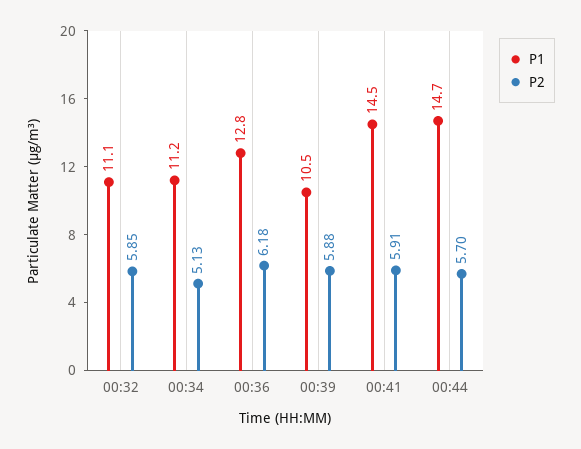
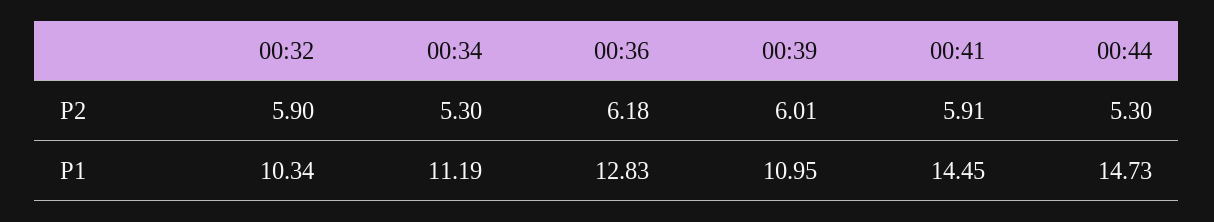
  {
    "P1": {
-     "00:32": 11.1,
+     "00:32": 10.34,
      "00:34": 11.19,
      "00:36": 12.83,
-     "00:39": 10.5,
+     "00:39": 10.95,
      "00:41": 14.45,
      "00:44": 14.73
    },
    "P2": {
-     "00:32": 5.85,
+     "00:32": 5.9,
-     "00:34": 5.13,
+     "00:34": 5.3,
      "00:36": 6.18,
-     "00:39": 5.88,
+     "00:39": 6.01,
      "00:41": 5.91,
-     "00:44": 5.7
+     "00:44": 5.3
    }
  }

